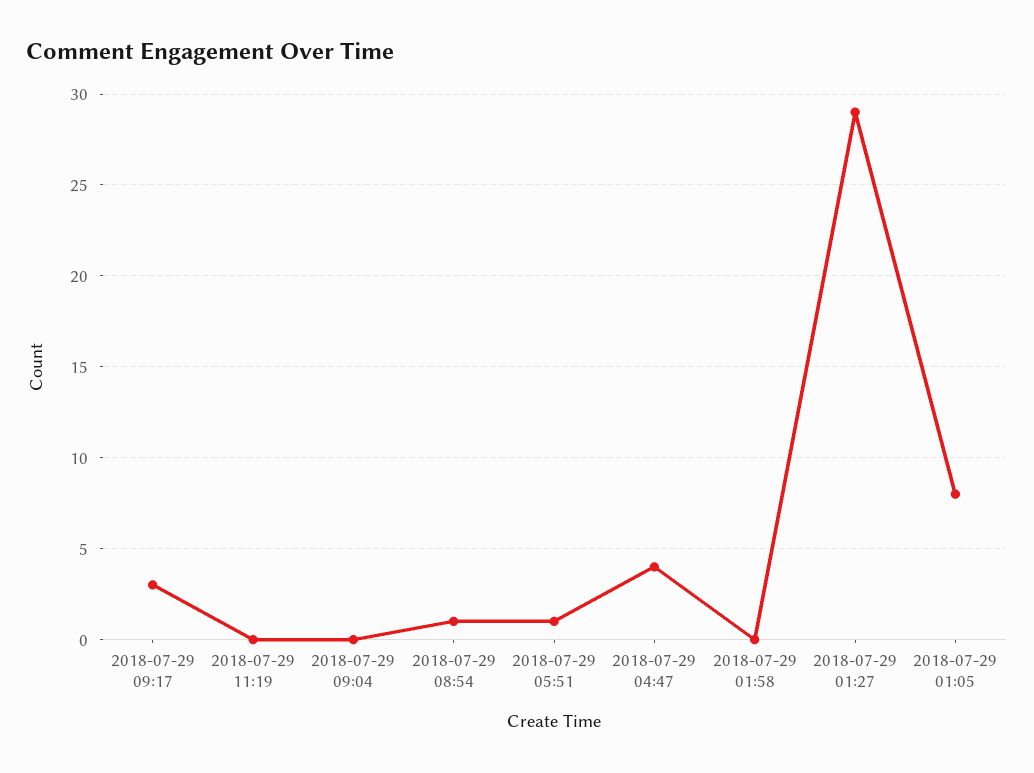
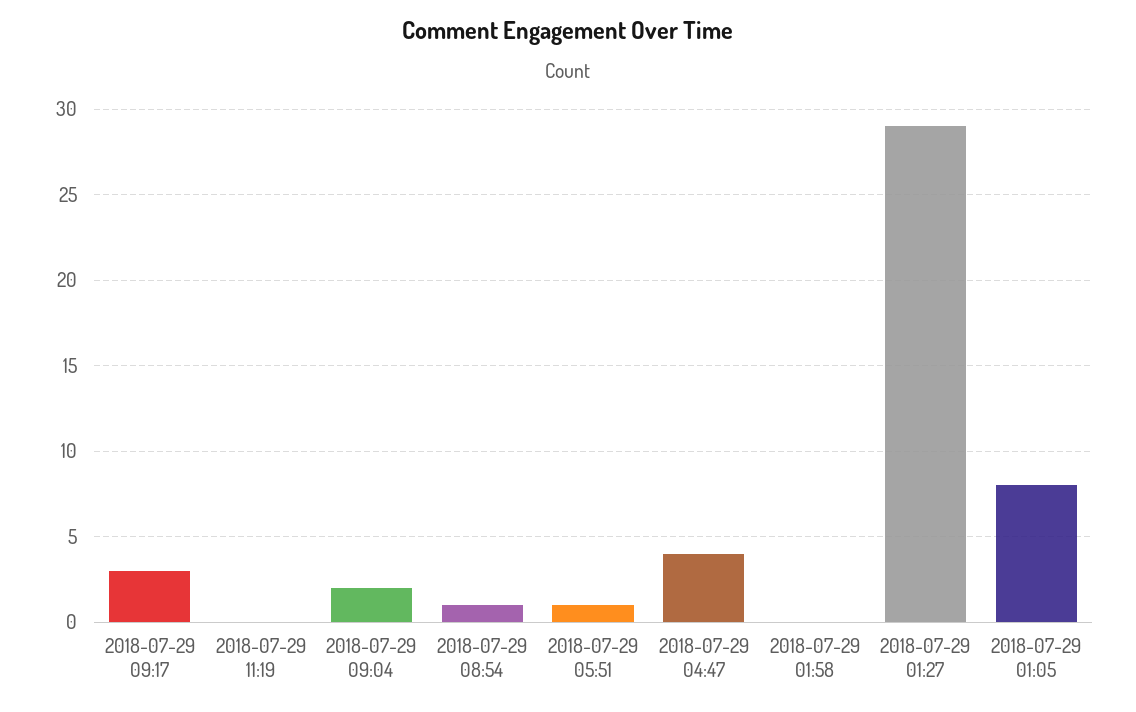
  {
    "2018-07-29 09:17": 3,
    "2018-07-29 11:19": 0,
-   "2018-07-29 09:04": 0,
+   "2018-07-29 09:04": 2,
    "2018-07-29 08:54": 1,
    "2018-07-29 05:51": 1,
    "2018-07-29 04:47": 4,
    "2018-07-29 01:58": 0,
    "2018-07-29 01:27": 29,
    "2018-07-29 01:05": 8
  }

